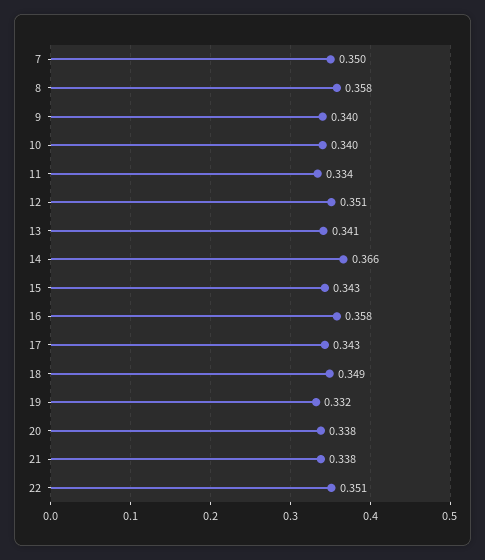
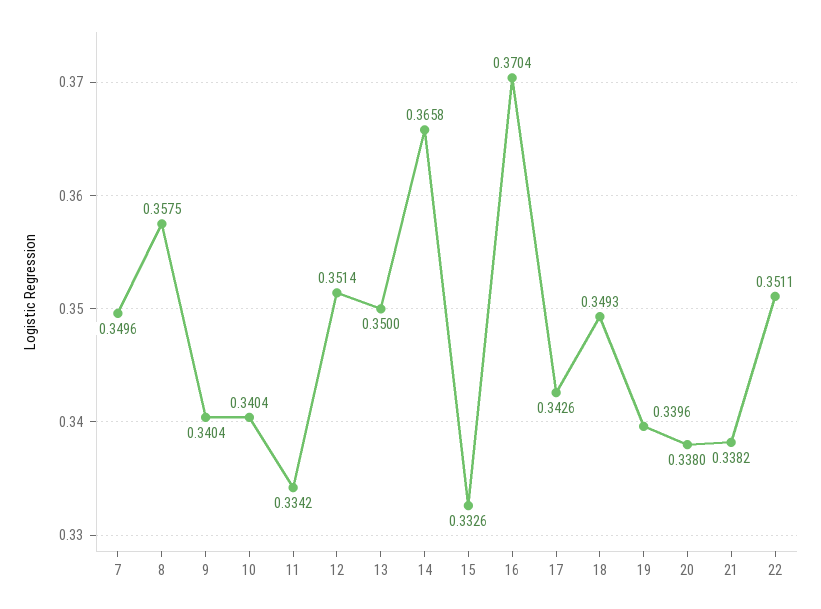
  {
    "7": 0.3496,
    "8": 0.3575,
    "9": 0.3404,
    "10": 0.3404,
    "11": 0.3342,
    "12": 0.3514,
-   "13": 0.341,
+   "13": 0.35,
    "14": 0.3658,
-   "15": 0.343,
+   "15": 0.3326,
-   "16": 0.358,
+   "16": 0.3704,
    "17": 0.3426,
    "18": 0.3493,
-   "19": 0.332,
+   "19": 0.3396,
    "20": 0.338,
    "21": 0.3382,
    "22": 0.3511
  }

